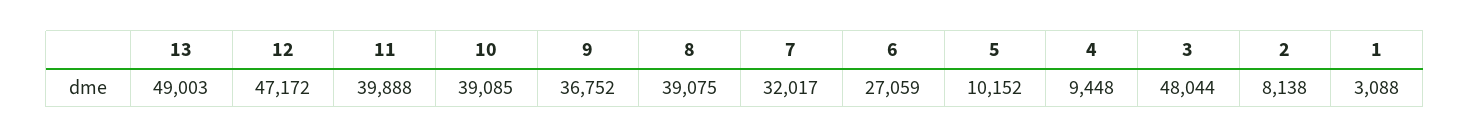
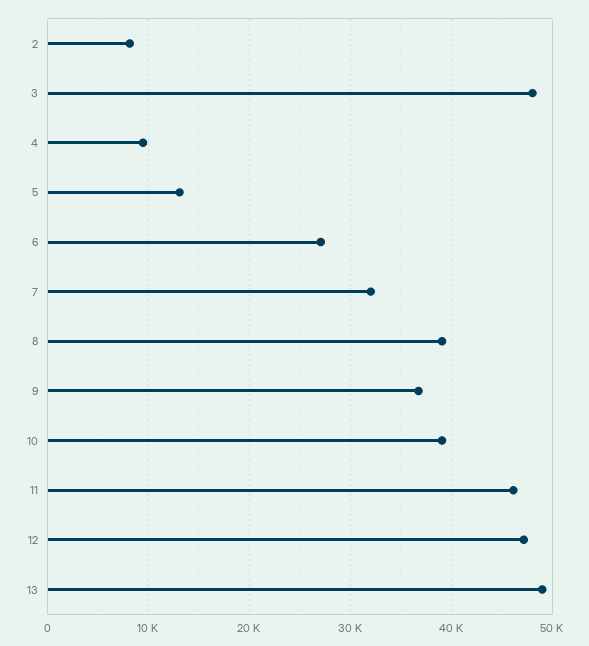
  {
    "13": 49003,
    "12": 47172,
-   "11": 39888,
+   "11": 46000,
    "10": 39085,
    "9": 36752,
    "8": 39075,
    "7": 32017,
    "6": 27059,
-   "5": 10152,
+   "5": 13000,
    "4": 9448,
    "3": 48044,
-   "2": 8138,
+   "2": 8138
-   "1": 3088
  }

